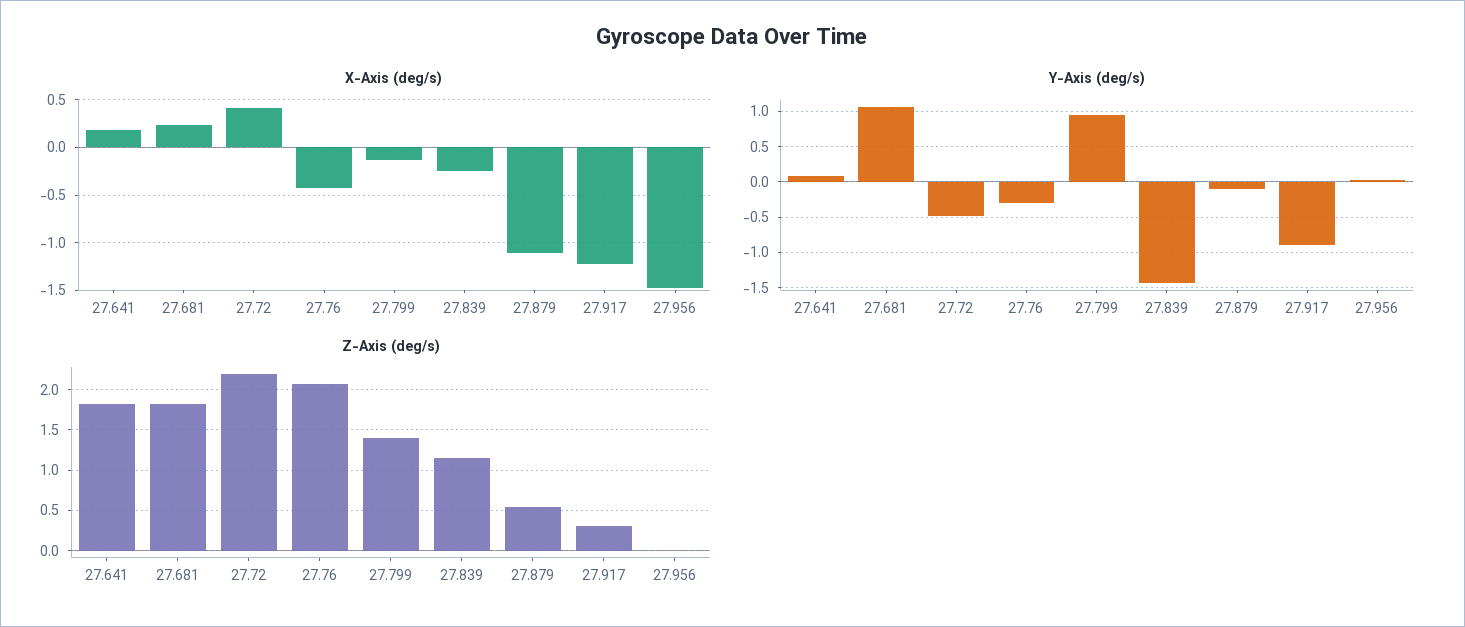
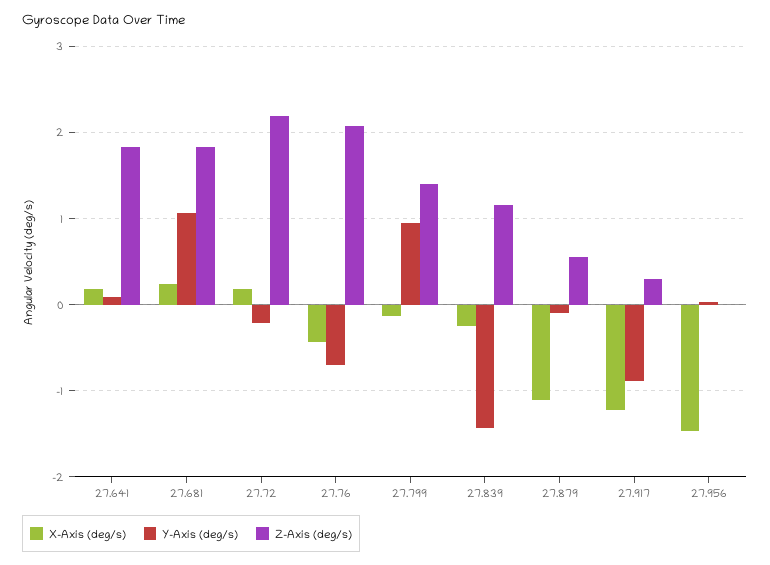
  {
    "X-Axis (deg/s)": {
      "27.641": 0.2,
      "27.681": 0.2,
-     "27.72": 0.4,
+     "27.72": 0.2,
      "27.76": -0.4,
      "27.799": -0.1,
      "27.839": -0.3,
      "27.879": -1.1,
      "27.917": -1.2,
      "27.956": -1.5
    },
    "Y-Axis (deg/s)": {
      "27.641": 0.1,
      "27.681": 1.1,
-     "27.72": -0.5,
+     "27.72": -0.2,
-     "27.76": -0.3,
+     "27.76": -0.7,
      "27.799": 0.9,
      "27.839": -1.4,
      "27.879": -0.1,
      "27.917": -0.9,
      "27.956": 0
    },
    "Z-Axis (deg/s)": {
      "27.641": 1.8,
      "27.681": 1.8,
      "27.72": 2.2,
      "27.76": 2.1,
      "27.799": 1.4,
      "27.839": 1.2,
      "27.879": 0.5,
      "27.917": 0.3,
      "27.956": 0
    }
  }

